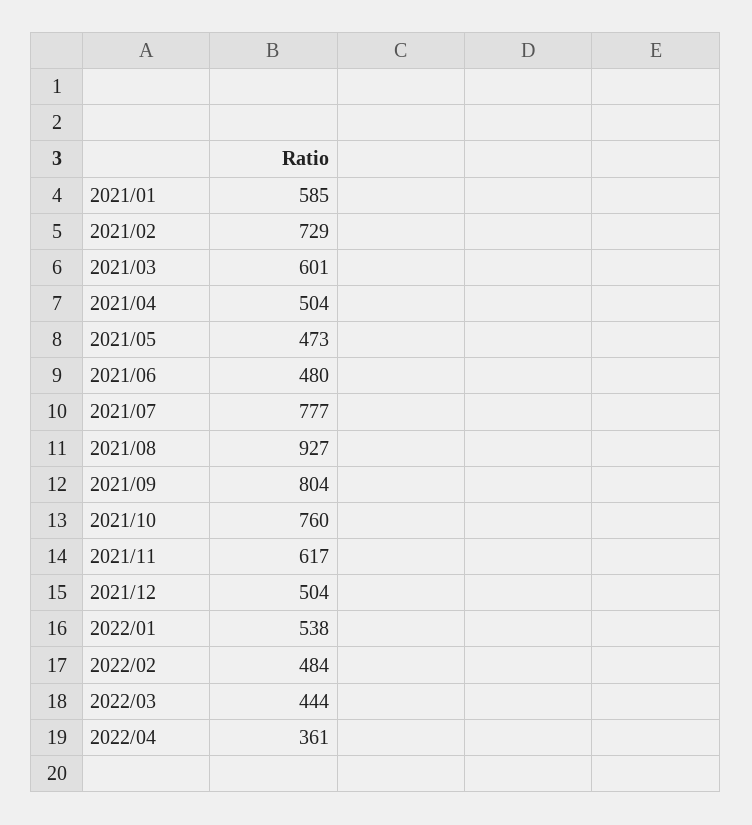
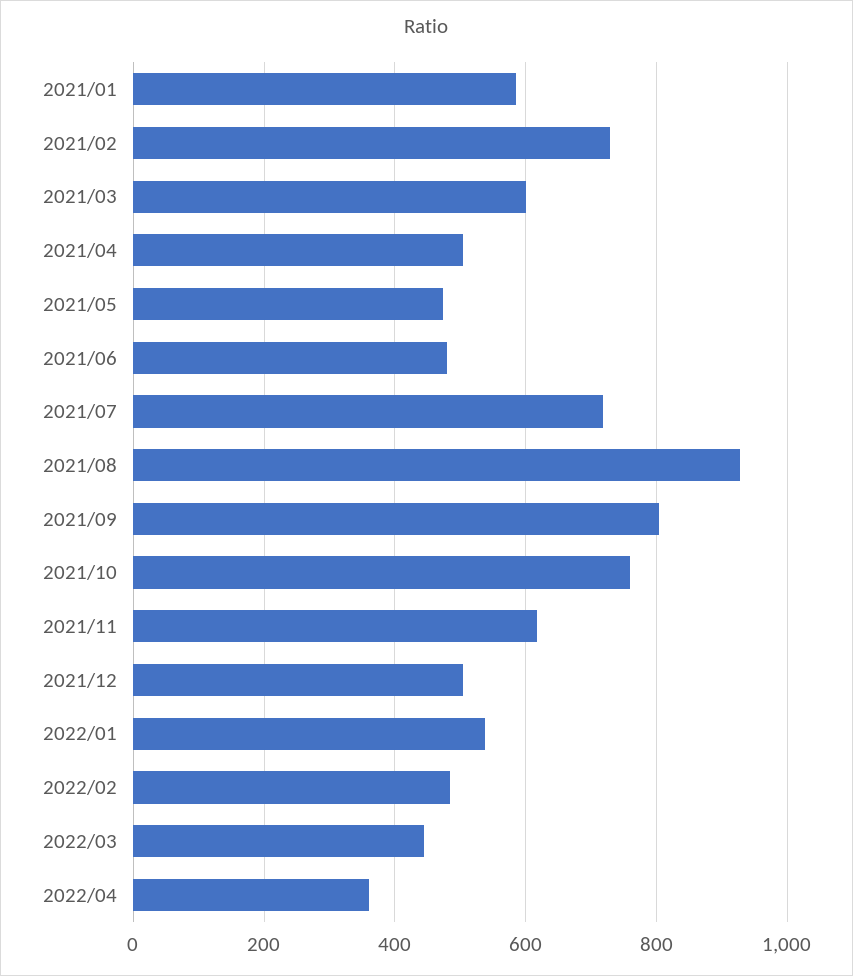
  {
    "2021/01": 585,
    "2021/02": 729,
    "2021/03": 601,
    "2021/04": 504,
    "2021/05": 473,
    "2021/06": 480,
-   "2021/07": 777,
+   "2021/07": 720,
    "2021/08": 927,
    "2021/09": 804,
    "2021/10": 760,
    "2021/11": 617,
    "2021/12": 504,
    "2022/01": 538,
    "2022/02": 484,
    "2022/03": 444,
    "2022/04": 361
  }

